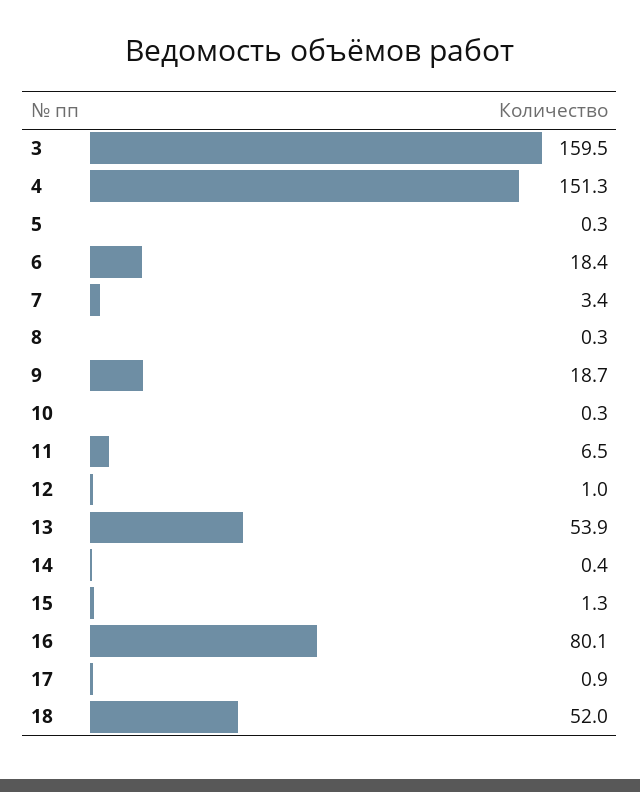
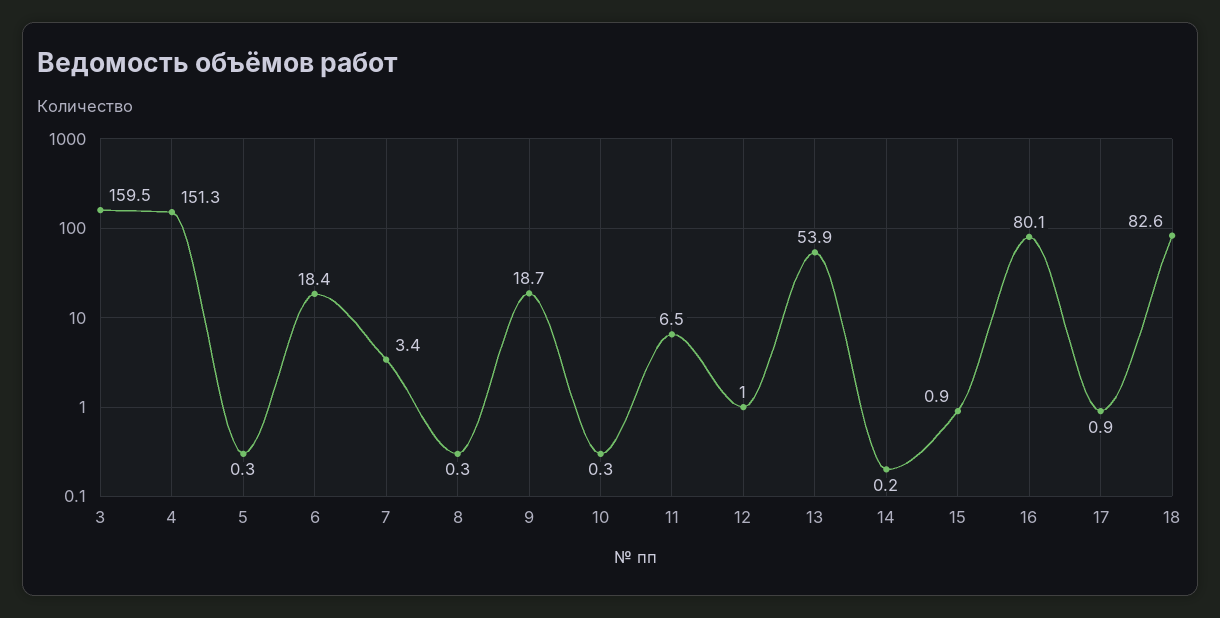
  {
    "3": 159.5,
    "4": 151.3,
    "5": 0.3,
    "6": 18.4,
    "7": 3.4,
    "8": 0.3,
    "9": 18.7,
    "10": 0.3,
    "11": 6.5,
    "12": 1,
    "13": 53.9,
-   "14": 0.4,
+   "14": 0.2,
-   "15": 1.3,
+   "15": 0.9,
    "16": 80.1,
    "17": 0.9,
-   "18": 52
+   "18": 82.6
  }

